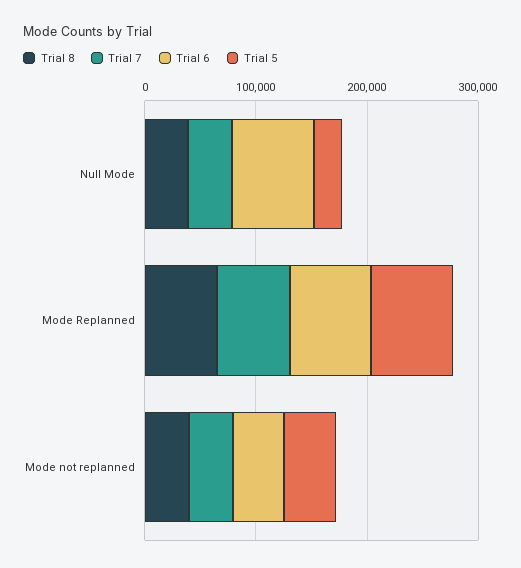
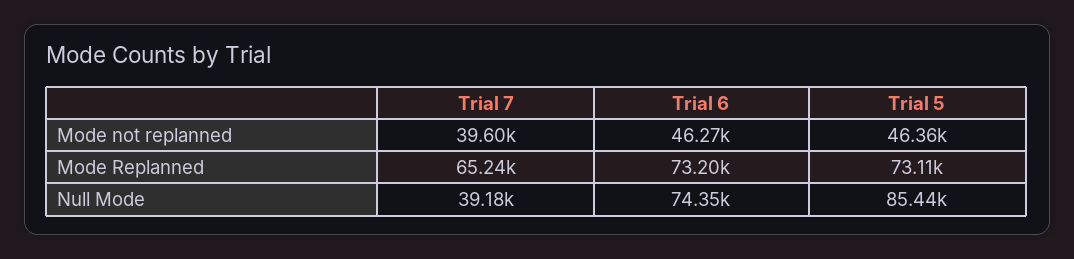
  {
-   "Trial 8": {
-     "Null Mode": 40000,
-     "Mode Replanned": 60000,
-     "Mode not replanned": 40000
-   },
    "Trial 7": {
      "Null Mode": 39180,
      "Mode Replanned": 65240,
      "Mode not replanned": 39600
    },
    "Trial 6": {
      "Null Mode": 74350,
      "Mode Replanned": 73200,
      "Mode not replanned": 46270
    },
    "Trial 5": {
-     "Null Mode": 20000,
+     "Null Mode": 85440,
      "Mode Replanned": 73110,
      "Mode not replanned": 46360
    }
  }

